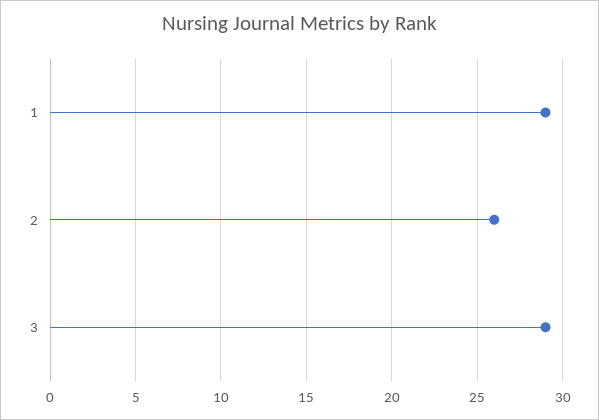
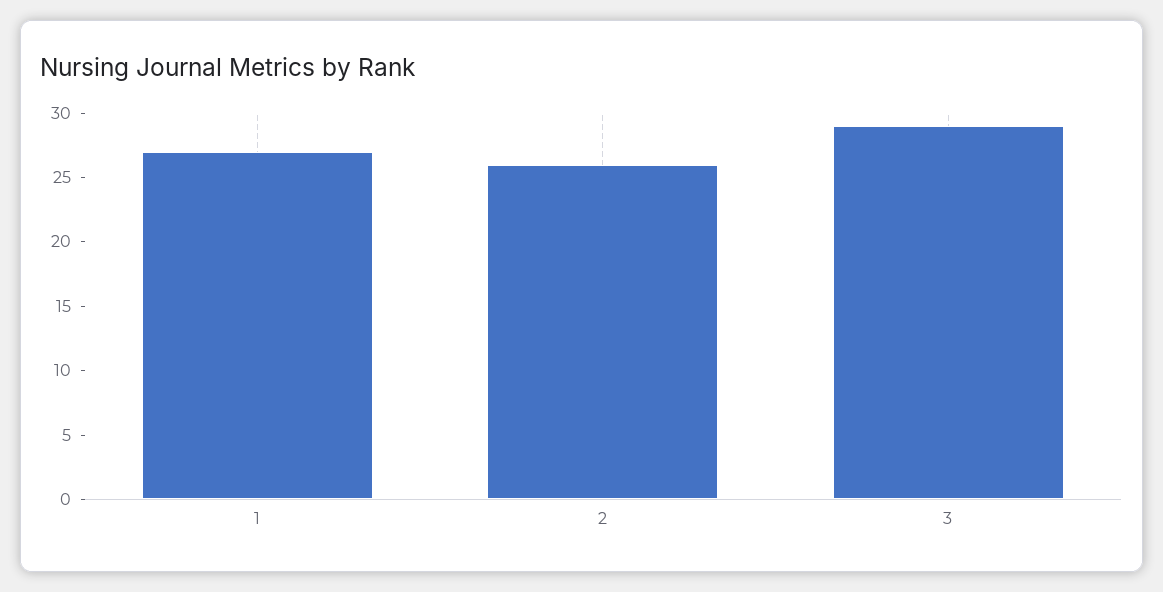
  {
-   "1": 29,
+   "1": 27,
    "2": 26,
    "3": 29
  }

